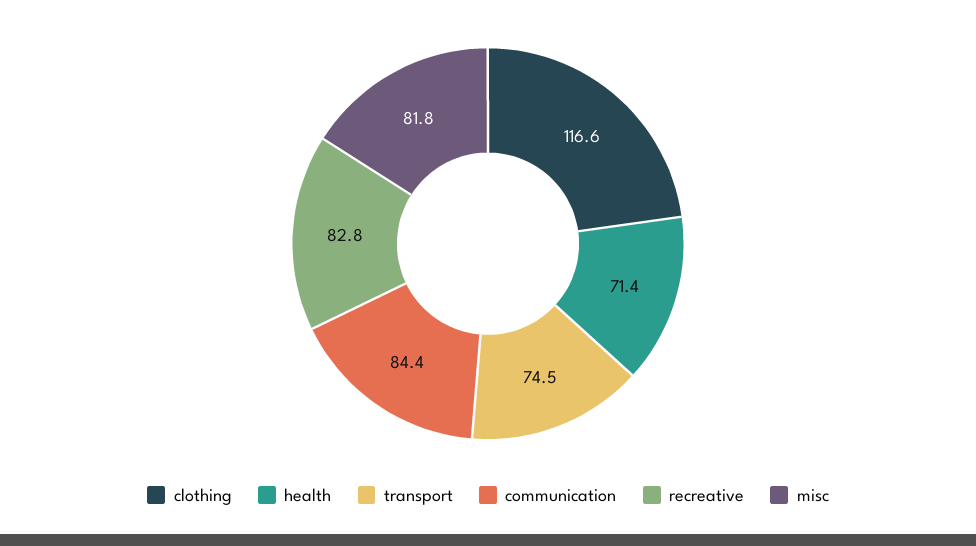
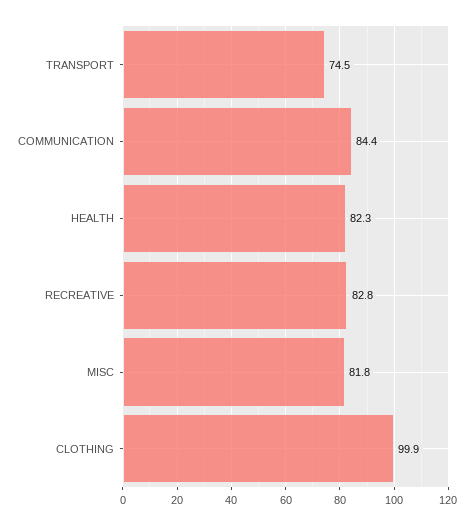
  {
-   "clothing": 116.6,
+   "clothing": 99.9,
-   "health": 71.4,
+   "health": 82.3,
    "transport": 74.5,
    "communication": 84.4,
    "recreative": 82.8,
    "misc": 81.8
  }

